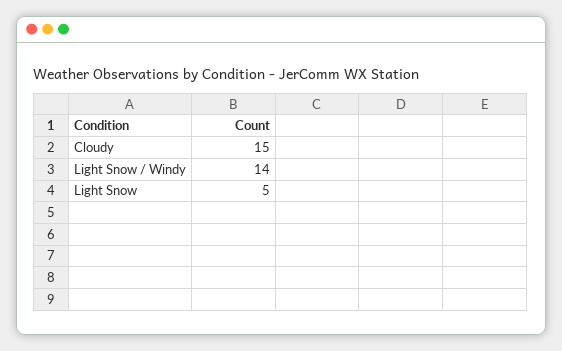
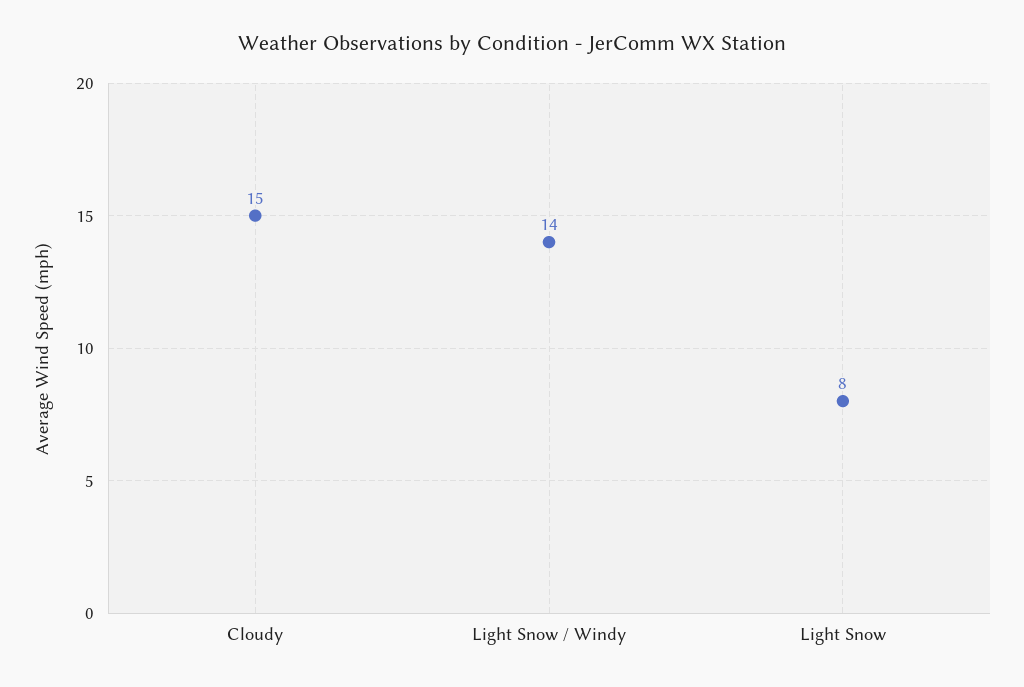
  {
    "Cloudy": 15,
    "Light Snow / Windy": 14,
-   "Light Snow": 5
+   "Light Snow": 8
  }

